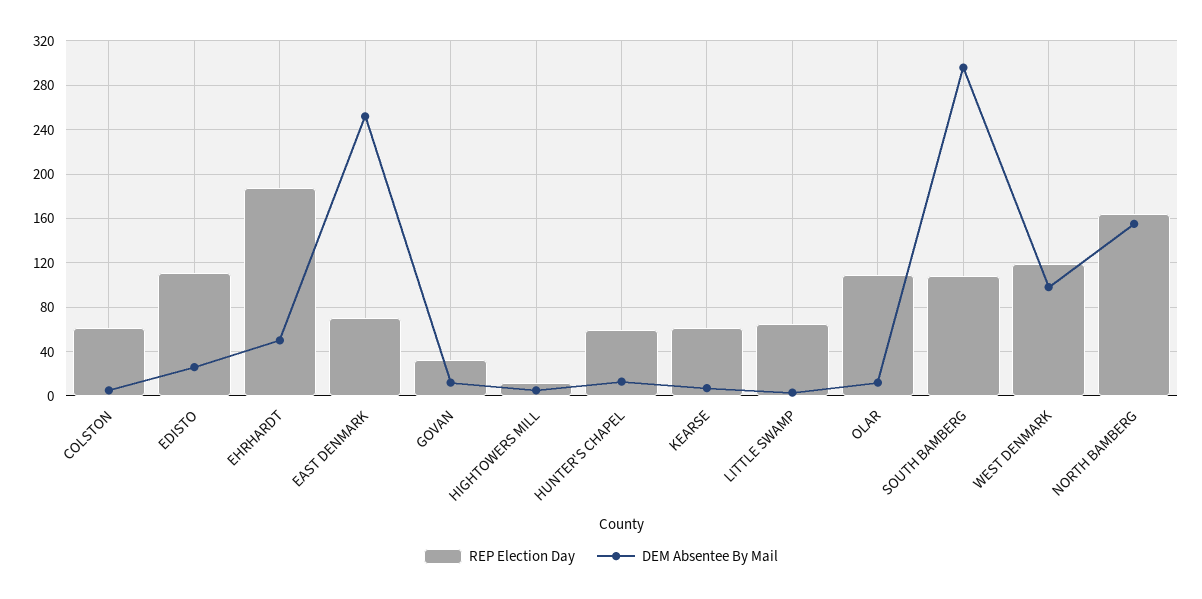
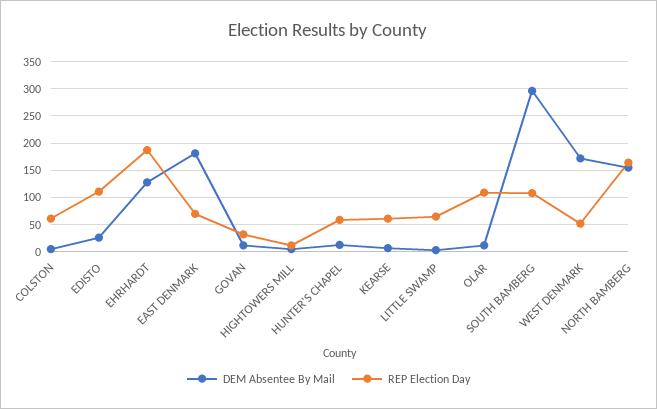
  {
    "REP Election Day": {
      "COLSTON": 60,
      "EDISTO": 110,
      "EHRHARDT": 190,
      "EAST DENMARK": 70,
      "GOVAN": 30,
      "HIGHTOWERS MILL": 10,
      "HUNTER'S CHAPEL": 60,
      "KEARSE": 60,
      "LITTLE SWAMP": 70,
      "OLAR": 110,
      "SOUTH BAMBERG": 110,
-     "WEST DENMARK": 120,
+     "WEST DENMARK": 50,
      "NORTH BAMBERG": 160
    },
    "DEM Absentee By Mail": {
      "COLSTON": 10,
      "EDISTO": 30,
-     "EHRHARDT": 50,
+     "EHRHARDT": 125,
-     "EAST DENMARK": 250,
+     "EAST DENMARK": 175,
      "GOVAN": 10,
      "HIGHTOWERS MILL": 10,
      "HUNTER'S CHAPEL": 10,
      "KEARSE": 10,
      "LITTLE SWAMP": 0,
      "OLAR": 10,
      "SOUTH BAMBERG": 300,
-     "WEST DENMARK": 100,
+     "WEST DENMARK": 175,
      "NORTH BAMBERG": 160
    }
  }

